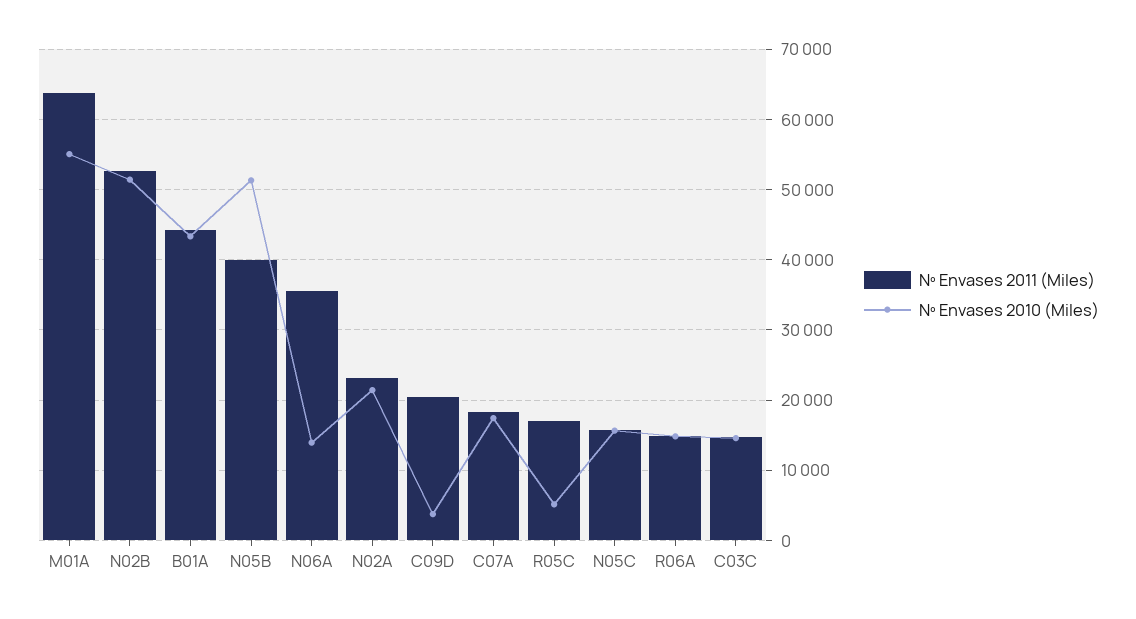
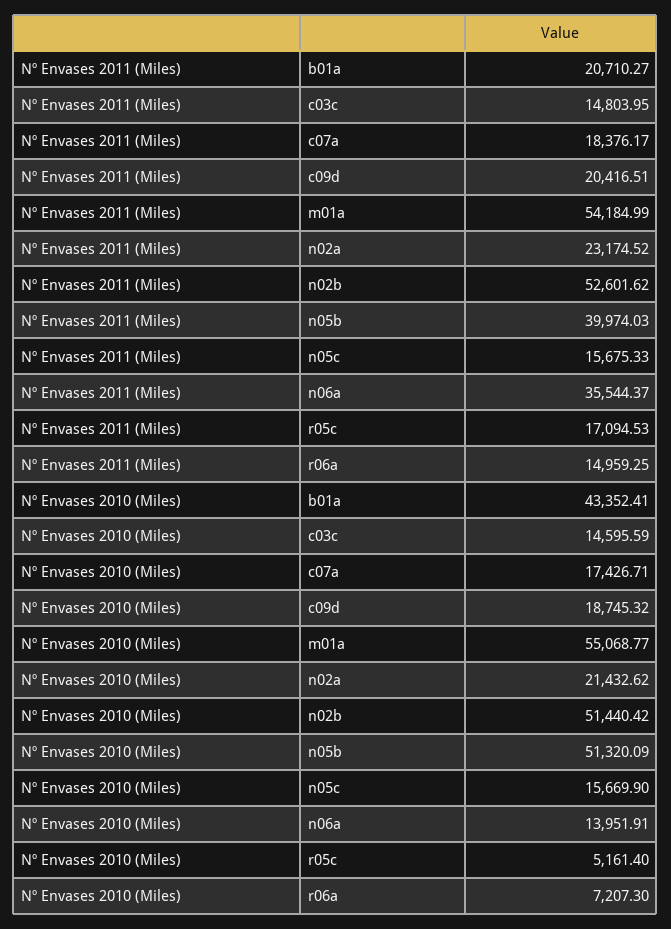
  {
    "Nº Envases 2011 (Miles)": {
-     "M01A": 64000,
+     "M01A": 54184.99,
      "N02B": 52601.62,
-     "B01A": 44000,
+     "B01A": 20710.27,
      "N05B": 39974.03,
      "N06A": 35544.37,
      "N02A": 23174.52,
      "C09D": 20416.51,
      "C07A": 18376.17,
      "R05C": 17094.53,
      "N05C": 15675.33,
      "R06A": 14959.25,
      "C03C": 14803.95
    },
    "Nº Envases 2010 (Miles)": {
      "M01A": 55068.77,
      "N02B": 51440.42,
      "B01A": 43352.41,
      "N05B": 51320.09,
      "N06A": 13951.91,
      "N02A": 21432.62,
-     "C09D": 4000,
+     "C09D": 18745.32,
      "C07A": 17426.71,
      "R05C": 5161.4,
      "N05C": 15669.9,
-     "R06A": 15000,
+     "R06A": 7207.3,
      "C03C": 14595.59
    }
  }

